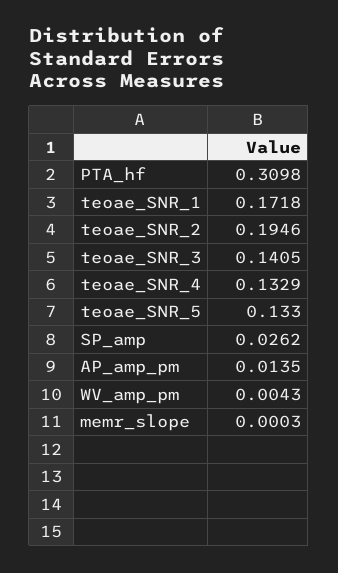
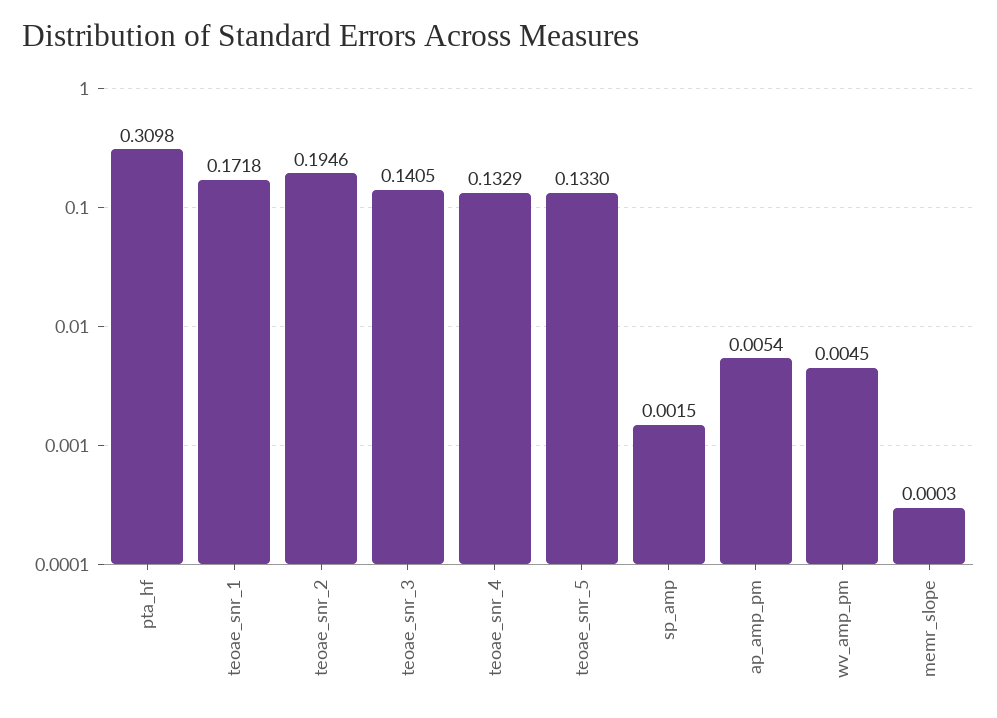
  {
    "PTA_hf": 0.3098,
    "teoae_SNR_1": 0.1718,
    "teoae_SNR_2": 0.1946,
    "teoae_SNR_3": 0.1405,
    "teoae_SNR_4": 0.1329,
    "teoae_SNR_5": 0.133,
-   "SP_amp": 0.0262,
+   "SP_amp": 0.0015,
-   "AP_amp_pm": 0.0135,
+   "AP_amp_pm": 0.0054,
-   "WV_amp_pm": 0.0043,
+   "WV_amp_pm": 0.0045,
    "memr_slope": 0.0003
  }

